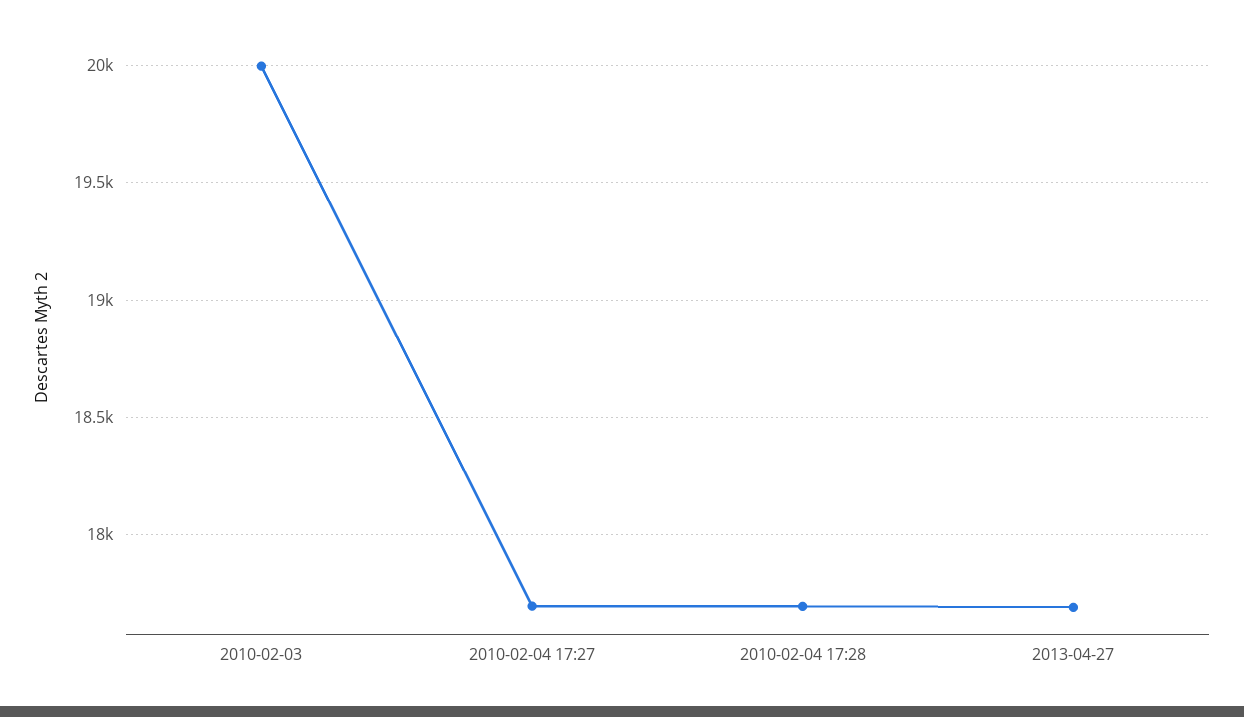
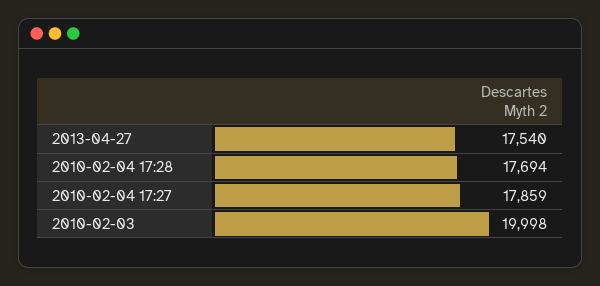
  {
    "2010-02-03": 19998,
-   "2010-02-04 17:27": 17700,
+   "2010-02-04 17:27": 17859,
    "2010-02-04 17:28": 17694,
-   "2013-04-27": 17700
+   "2013-04-27": 17540
  }

